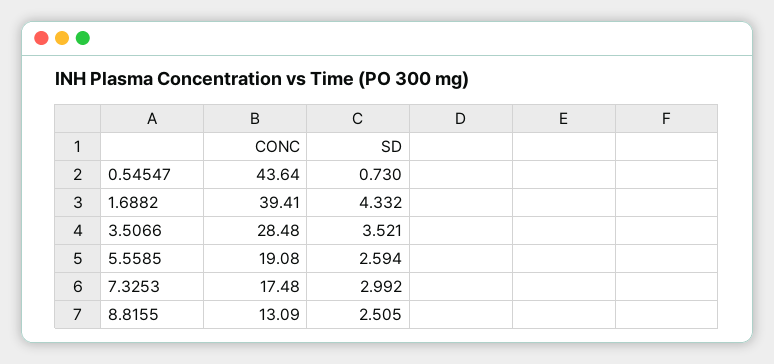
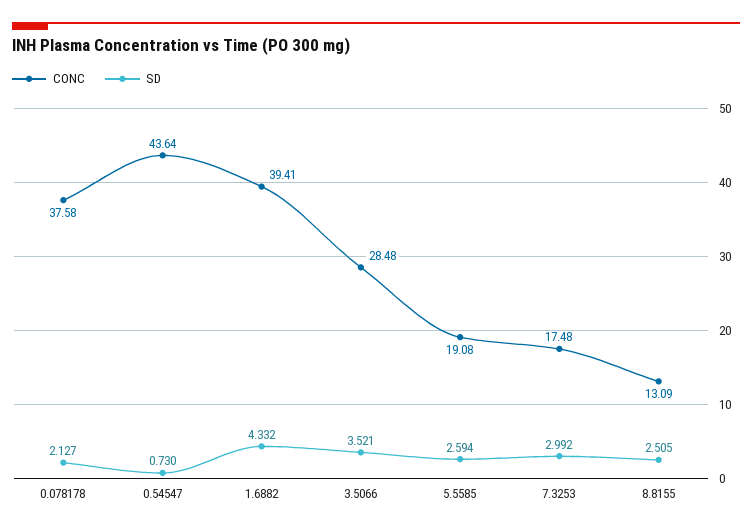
  {
    "CONC": {
      "0.54547": 43.64,
      "1.6882": 39.41,
      "3.5066": 28.48,
      "5.5585": 19.08,
      "7.3253": 17.48,
-     "8.8155": 13.09
+     "8.8155": 13.09,
+     "0.078178": 37.58
    },
    "SD": {
      "0.54547": 0.73,
      "1.6882": 4.332,
      "3.5066": 3.521,
      "5.5585": 2.594,
      "7.3253": 2.992,
-     "8.8155": 2.505
+     "8.8155": 2.505,
+     "0.078178": 2.127
    }
  }

